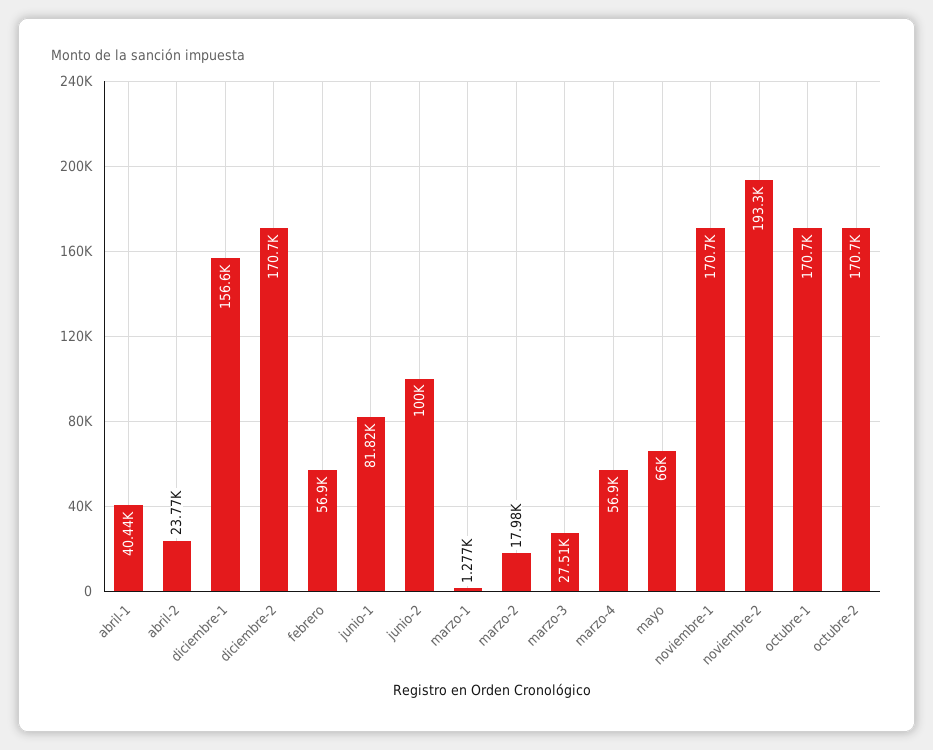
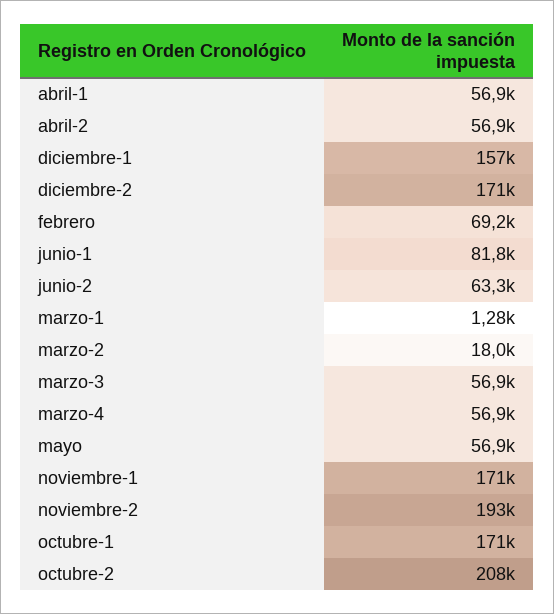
  {
-   "abril-1": 40440,
+   "abril-1": 56900,
-   "abril-2": 23770,
+   "abril-2": 56900,
    "diciembre-1": 156600,
    "diciembre-2": 170700,
-   "febrero": 56900,
+   "febrero": 69200,
    "junio-1": 81820,
-   "junio-2": 100000,
+   "junio-2": 63300,
    "marzo-1": 1277,
    "marzo-2": 17980,
-   "marzo-3": 27510,
+   "marzo-3": 56900,
    "marzo-4": 56900,
-   "mayo": 66000,
+   "mayo": 56900,
    "noviembre-1": 170700,
    "noviembre-2": 193300,
    "octubre-1": 170700,
-   "octubre-2": 170700
+   "octubre-2": 208000
  }

